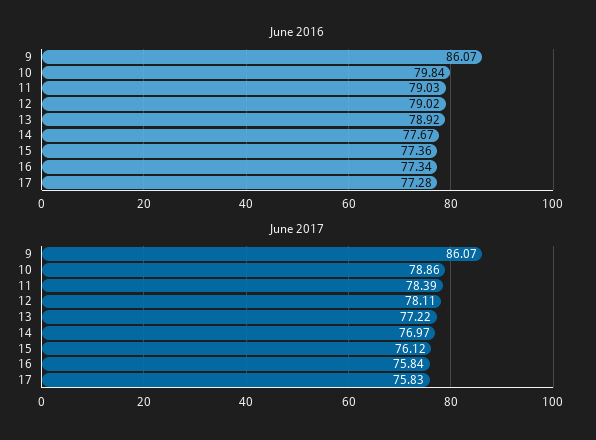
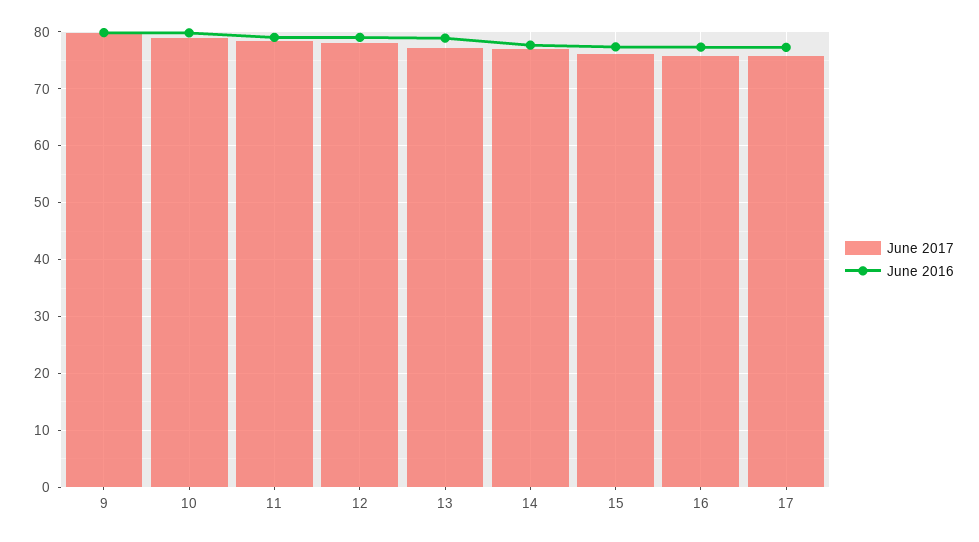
  {
    "June 2016": {
-     "9": 86.07,
+     "9": 80,
      "10": 79.84,
      "11": 79.03,
      "12": 79.02,
      "13": 78.92,
      "14": 77.67,
      "15": 77.36,
      "16": 77.34,
      "17": 77.28
    },
    "June 2017": {
-     "9": 86.07,
+     "9": 80,
      "10": 78.86,
      "11": 78.39,
      "12": 78.11,
      "13": 77.22,
      "14": 76.97,
      "15": 76.12,
      "16": 75.84,
      "17": 75.83
    }
  }

